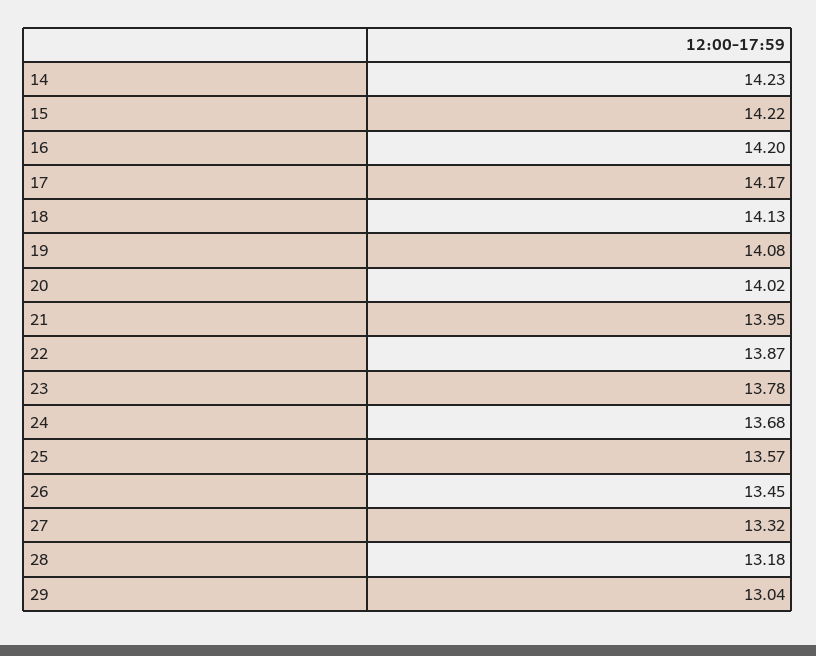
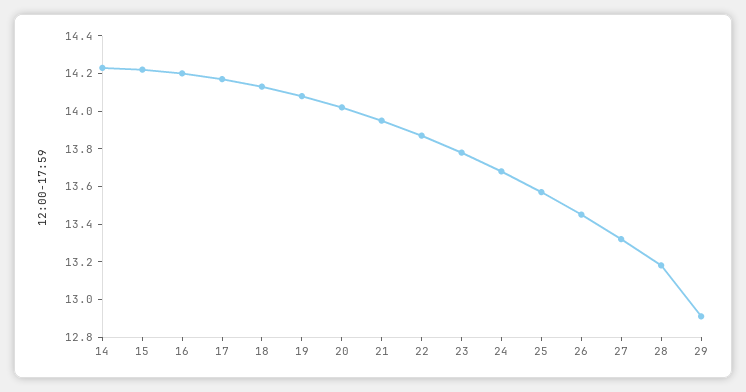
  {
    "14": 14.23,
    "15": 14.22,
    "16": 14.2,
    "17": 14.17,
    "18": 14.13,
    "19": 14.08,
    "20": 14.02,
    "21": 13.95,
    "22": 13.87,
    "23": 13.78,
    "24": 13.68,
    "25": 13.57,
    "26": 13.45,
    "27": 13.32,
    "28": 13.18,
-   "29": 13.04
+   "29": 12.9
  }

